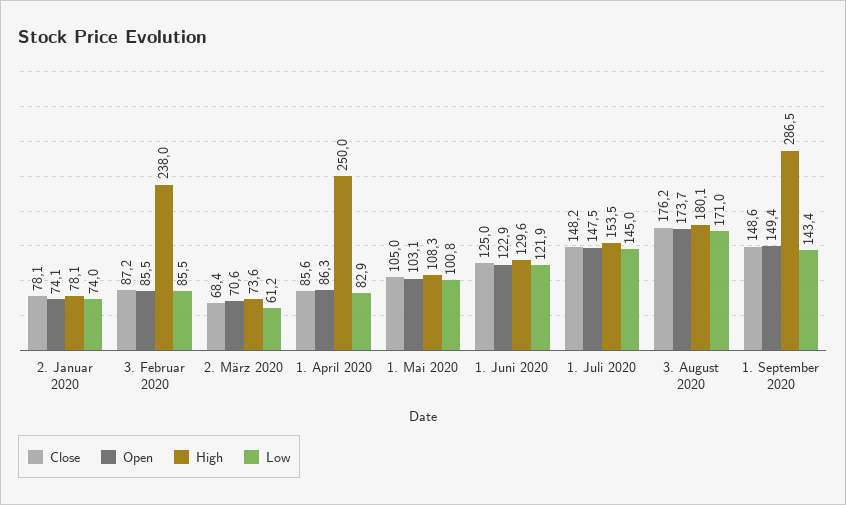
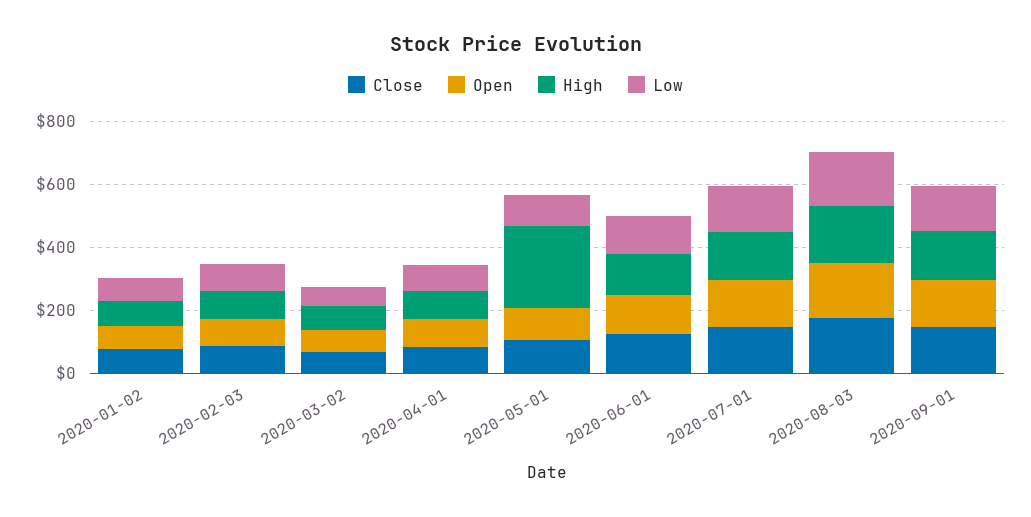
  {
    "Close": {
      "2. Januar 2020": 78.1,
      "3. Februar 2020": 87.2,
      "2. März 2020": 68.4,
      "1. April 2020": 85.6,
      "1. Mai 2020": 105,
      "1. Juni 2020": 125,
      "1. Juli 2020": 148.2,
      "3. August 2020": 176.2,
      "1. September 2020": 148.6
    },
    "Open": {
      "2. Januar 2020": 74.1,
      "3. Februar 2020": 85.5,
      "2. März 2020": 70.6,
      "1. April 2020": 86.3,
      "1. Mai 2020": 103.1,
      "1. Juni 2020": 122.9,
      "1. Juli 2020": 147.5,
      "3. August 2020": 173.7,
      "1. September 2020": 149.4
    },
    "High": {
      "2. Januar 2020": 78.1,
-     "3. Februar 2020": 238,
+     "3. Februar 2020": 100,
      "2. März 2020": 73.6,
-     "1. April 2020": 250,
+     "1. April 2020": 100,
-     "1. Mai 2020": 108.3,
+     "1. Mai 2020": 250,
      "1. Juni 2020": 129.6,
      "1. Juli 2020": 153.5,
      "3. August 2020": 180.1,
-     "1. September 2020": 286.5
+     "1. September 2020": 150
    },
    "Low": {
      "2. Januar 2020": 74,
      "3. Februar 2020": 85.5,
      "2. März 2020": 61.2,
      "1. April 2020": 82.9,
      "1. Mai 2020": 100.8,
      "1. Juni 2020": 121.9,
      "1. Juli 2020": 145,
      "3. August 2020": 171,
      "1. September 2020": 143.4
    }
  }

